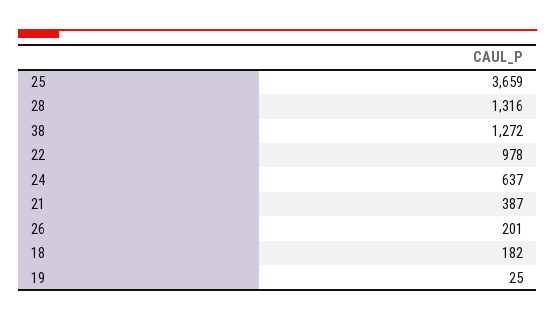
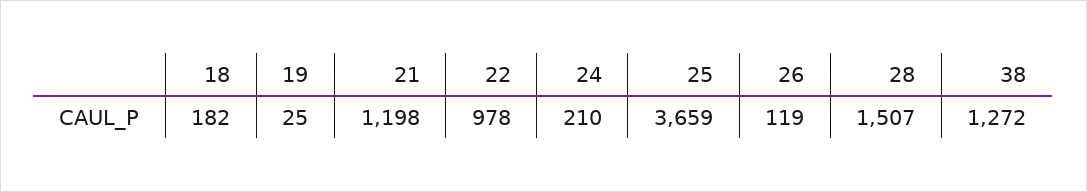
  {
    "25": 3659,
-   "28": 1316,
+   "28": 1507,
    "38": 1272,
    "22": 978,
-   "24": 637,
+   "24": 210,
-   "21": 387,
+   "21": 1198,
-   "26": 201,
+   "26": 119,
    "18": 182,
    "19": 25
  }

